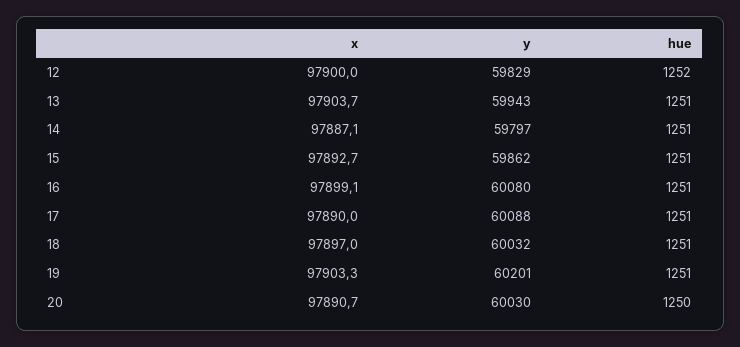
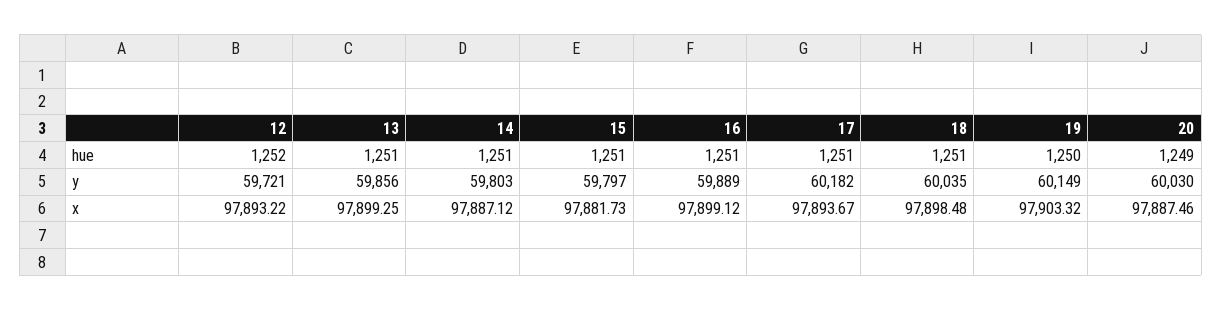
  {
    "x": {
-     "12": 97900,
+     "12": 97893.22,
-     "13": 97903.7,
+     "13": 97899.25,
      "14": 97887.12,
-     "15": 97892.7,
+     "15": 97881.73,
      "16": 97899.12,
-     "17": 97890,
+     "17": 97893.67,
-     "18": 97897,
+     "18": 97898.48,
      "19": 97903.32,
-     "20": 97890.7
+     "20": 97887.46
    },
    "y": {
-     "12": 59829,
+     "12": 59721,
-     "13": 59943,
+     "13": 59856,
-     "14": 59797,
+     "14": 59803,
-     "15": 59862,
+     "15": 59797,
-     "16": 60080,
+     "16": 59889,
-     "17": 60088,
+     "17": 60182,
-     "18": 60032,
+     "18": 60035,
-     "19": 60201,
+     "19": 60149,
      "20": 60030
    },
    "hue": {
      "12": 1252,
      "13": 1251,
      "14": 1251,
      "15": 1251,
      "16": 1251,
      "17": 1251,
      "18": 1251,
-     "19": 1251,
+     "19": 1250,
-     "20": 1250
+     "20": 1249
    }
  }

